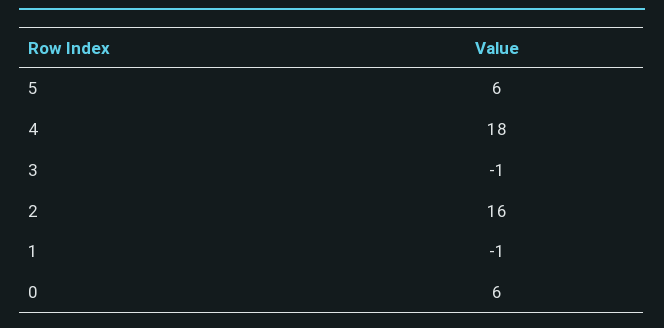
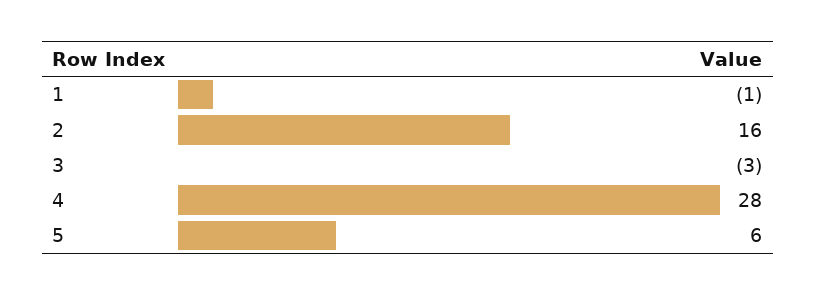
  {
    "5": 6,
-   "4": 18,
+   "4": 28,
-   "3": -1,
+   "3": -3,
    "2": 16,
-   "1": -1,
+   "1": -1
-   "0": 6
  }

